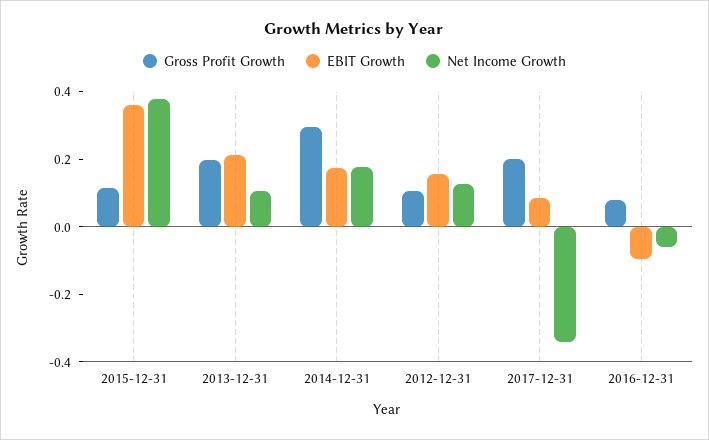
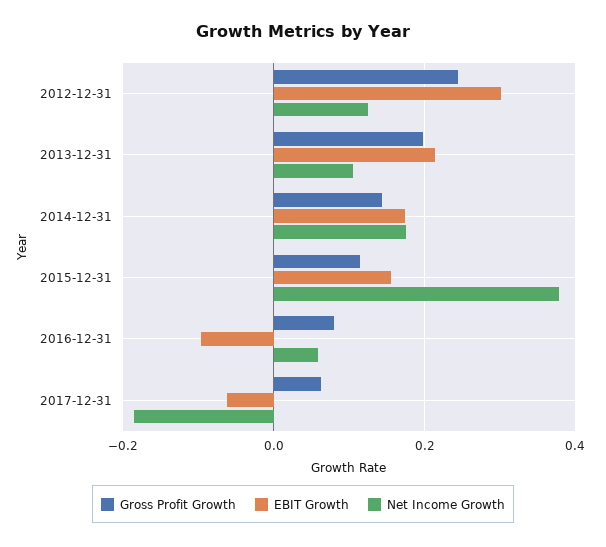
  {
    "Gross Profit Growth": {
      "2015-12-31": 0.12,
      "2013-12-31": 0.2,
-     "2014-12-31": 0.3,
+     "2014-12-31": 0.14,
-     "2012-12-31": 0.1,
+     "2012-12-31": 0.24,
-     "2017-12-31": 0.2,
+     "2017-12-31": 0.06,
      "2016-12-31": 0.08
    },
    "EBIT Growth": {
-     "2015-12-31": 0.35,
+     "2015-12-31": 0.16,
      "2013-12-31": 0.22,
      "2014-12-31": 0.18,
-     "2012-12-31": 0.15,
+     "2012-12-31": 0.3,
-     "2017-12-31": 0.1,
+     "2017-12-31": -0.06,
      "2016-12-31": -0.1
    },
    "Net Income Growth": {
      "2015-12-31": 0.38,
      "2013-12-31": 0.1,
      "2014-12-31": 0.18,
      "2012-12-31": 0.12,
-     "2017-12-31": -0.35,
+     "2017-12-31": -0.18,
-     "2016-12-31": -0.05
+     "2016-12-31": 0.06
    }
  }

